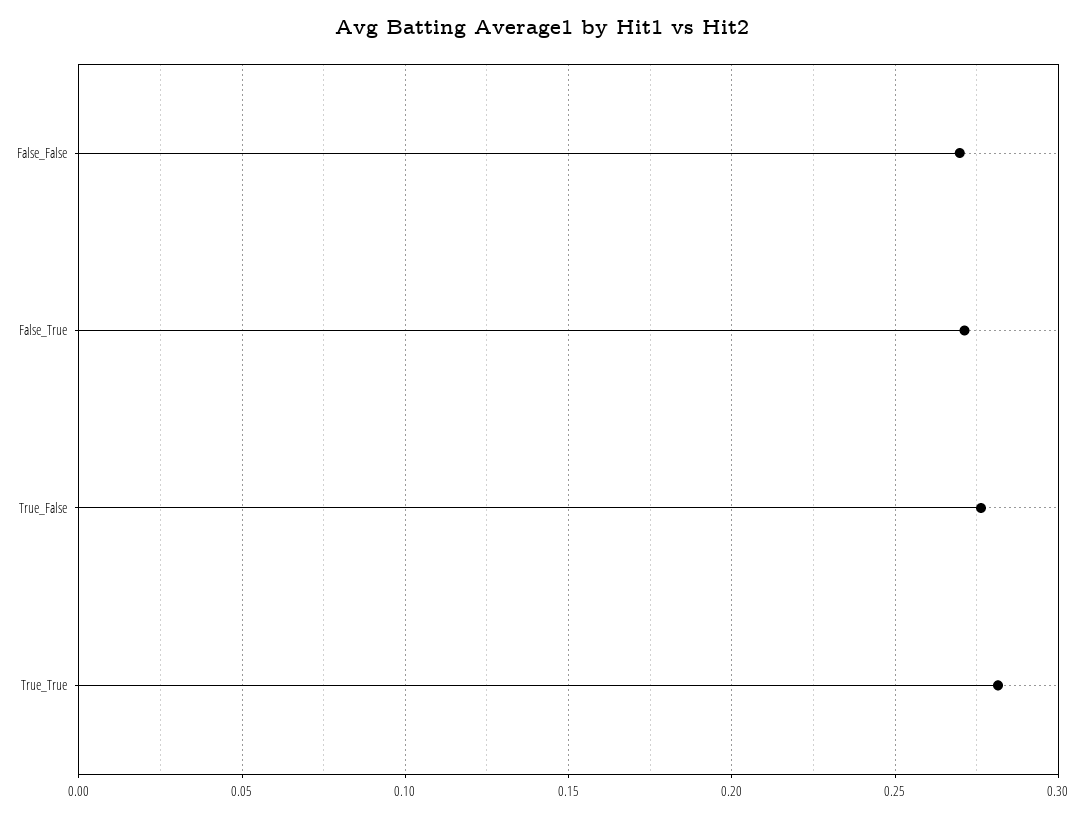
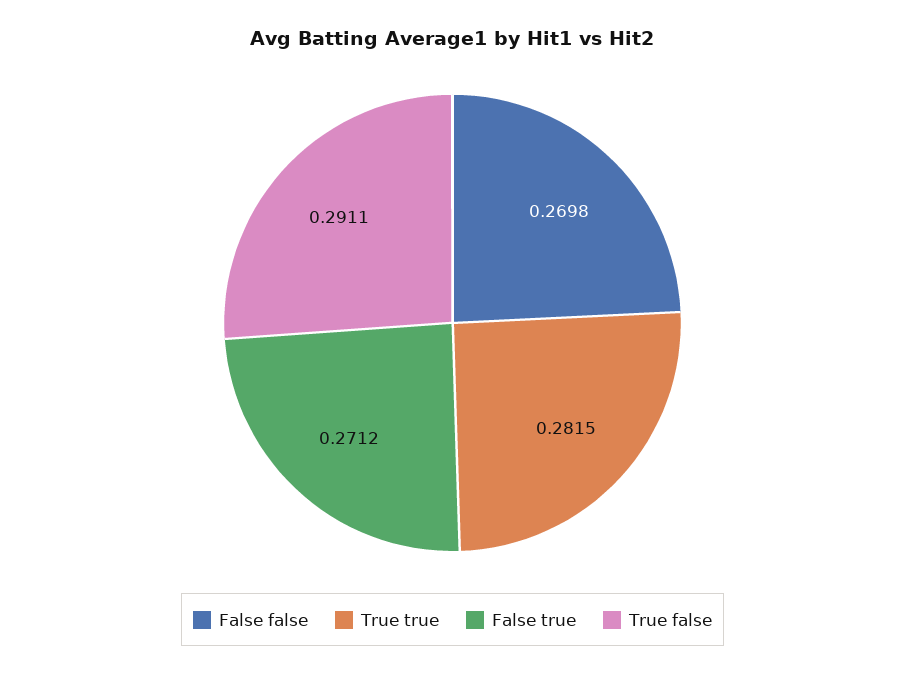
  {
    "False_False": 0.2698,
    "False_True": 0.2712,
-   "True_False": 0.275,
+   "True_False": 0.2911,
    "True_True": 0.2815
  }

